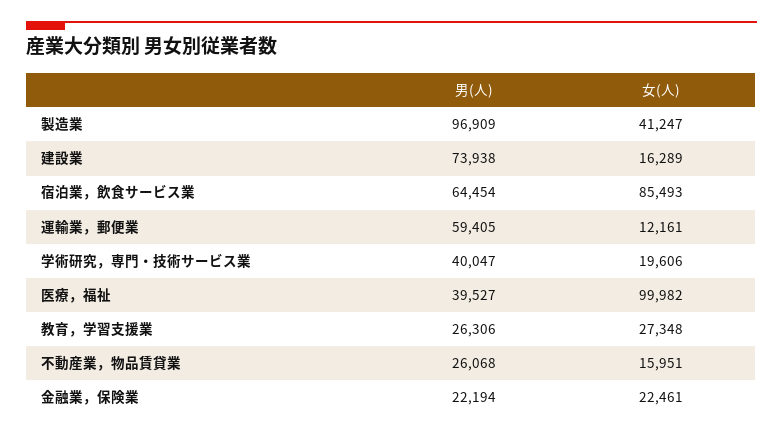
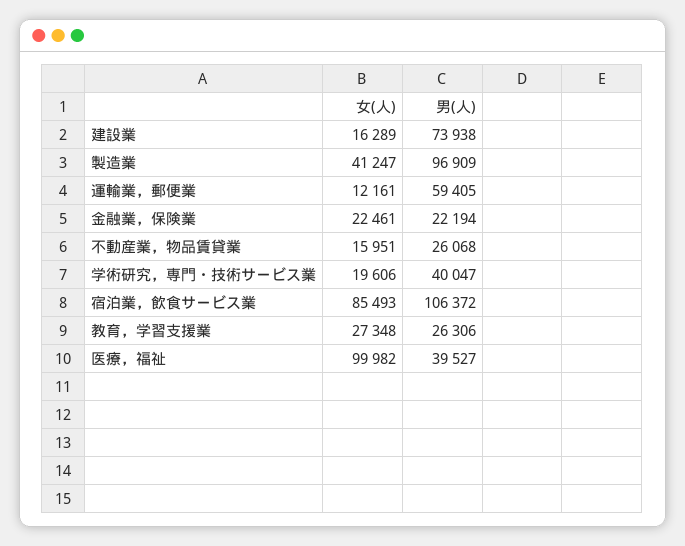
  {
    "男(人)": {
      "製造業": 96909,
      "建設業": 73938,
-     "宿泊業，飲食サービス業": 64454,
+     "宿泊業，飲食サービス業": 106372,
      "運輸業，郵便業": 59405,
      "学術研究，専門・技術サービス業": 40047,
      "医療，福祉": 39527,
      "教育，学習支援業": 26306,
      "不動産業，物品賃貸業": 26068,
      "金融業，保険業": 22194
    },
    "女(人)": {
      "製造業": 41247,
      "建設業": 16289,
      "宿泊業，飲食サービス業": 85493,
      "運輸業，郵便業": 12161,
      "学術研究，専門・技術サービス業": 19606,
      "医療，福祉": 99982,
      "教育，学習支援業": 27348,
      "不動産業，物品賃貸業": 15951,
      "金融業，保険業": 22461
    }
  }

